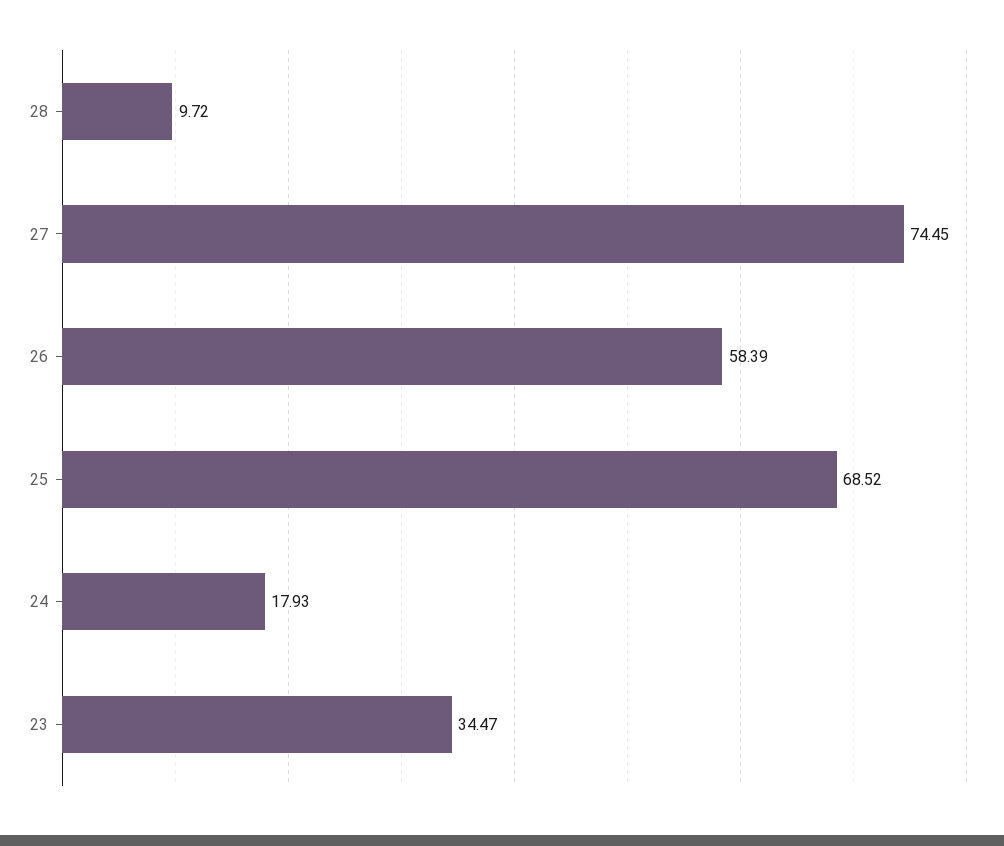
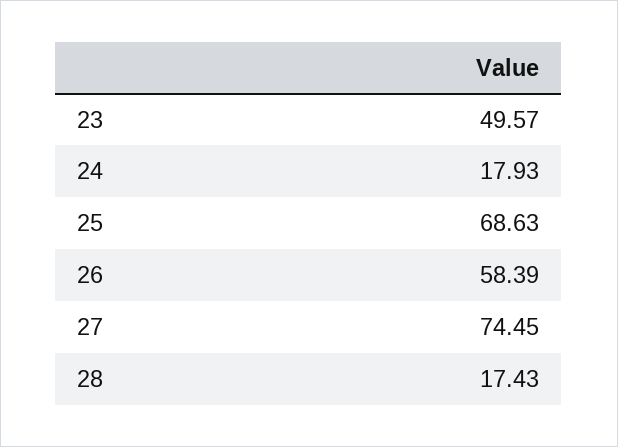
  {
-   "28": 9.72,
+   "28": 17.43,
    "27": 74.45,
    "26": 58.39,
-   "25": 68.52,
+   "25": 68.63,
    "24": 17.93,
-   "23": 34.47
+   "23": 49.57
  }

